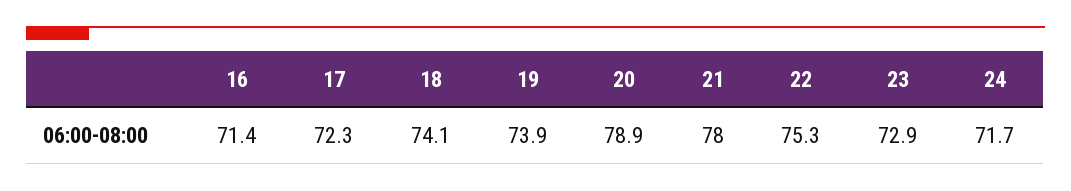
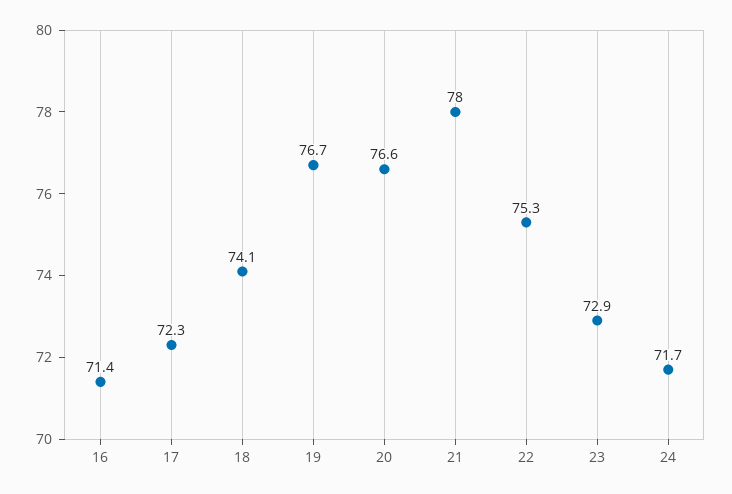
  {
    "16": 71.4,
    "17": 72.3,
    "18": 74.1,
-   "19": 73.9,
+   "19": 76.7,
-   "20": 78.9,
+   "20": 76.6,
    "21": 78,
    "22": 75.3,
    "23": 72.9,
    "24": 71.7
  }

